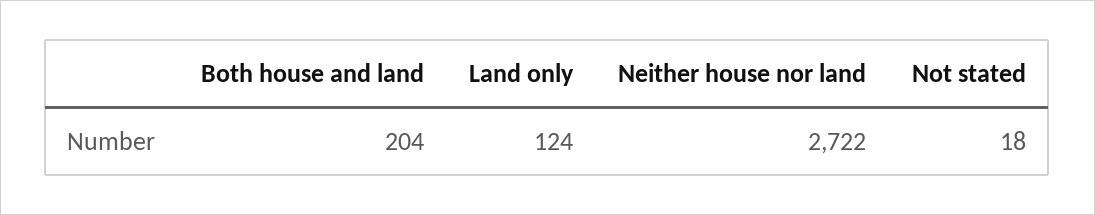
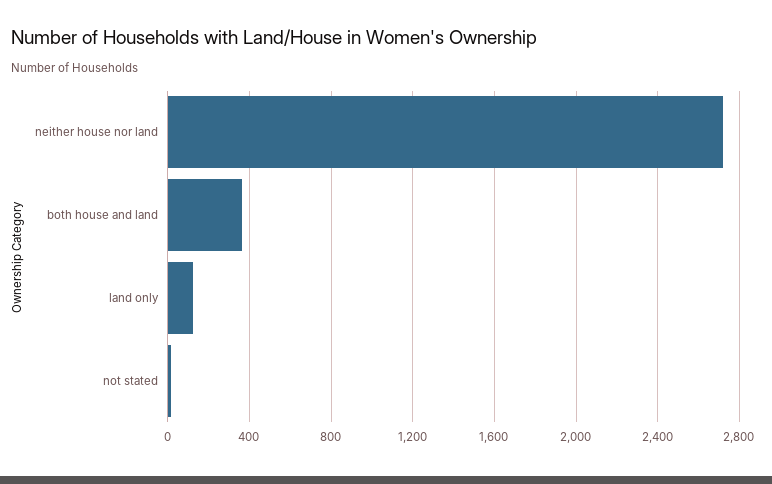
  {
-   "Both house and land": 204,
+   "Both house and land": 350,
    "Land only": 124,
    "Neither house nor land": 2722,
    "Not stated": 18
  }

